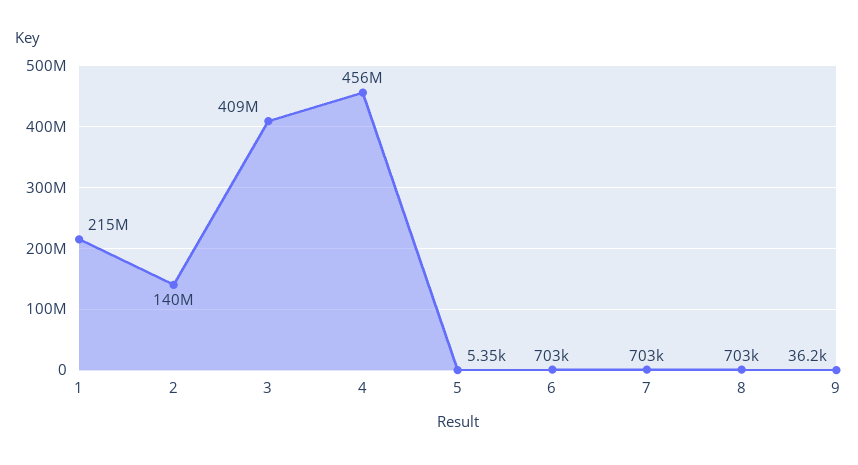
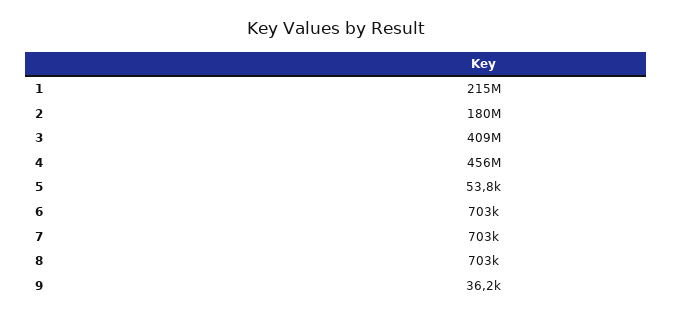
  {
    "1": 215000000,
-   "2": 140000000,
+   "2": 180000000,
    "3": 409000000,
    "4": 456000000,
-   "5": 5350,
+   "5": 53800,
    "6": 703000,
    "7": 703000,
    "8": 703000,
    "9": 36200
  }

